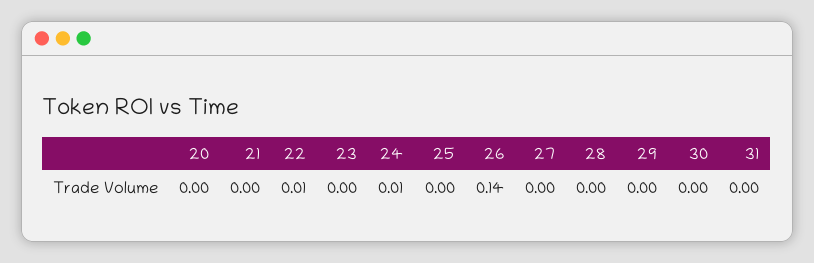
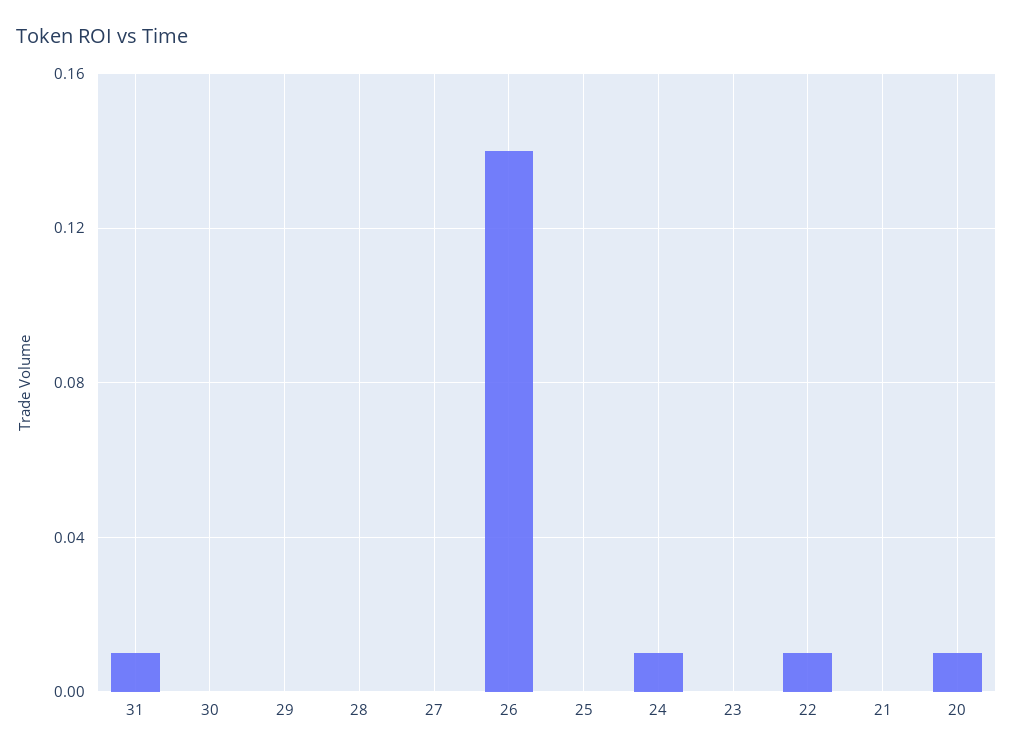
  {
-   "20": 0,
+   "20": 0.01,
    "21": 0,
    "22": 0.01,
    "23": 0,
    "24": 0.01,
    "25": 0,
    "26": 0.14,
    "27": 0,
    "28": 0,
    "29": 0,
    "30": 0,
-   "31": 0
+   "31": 0.01
  }

